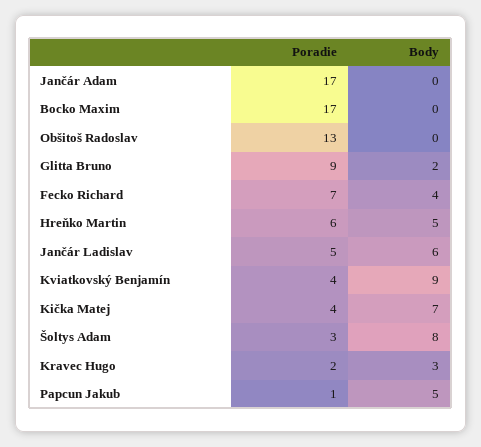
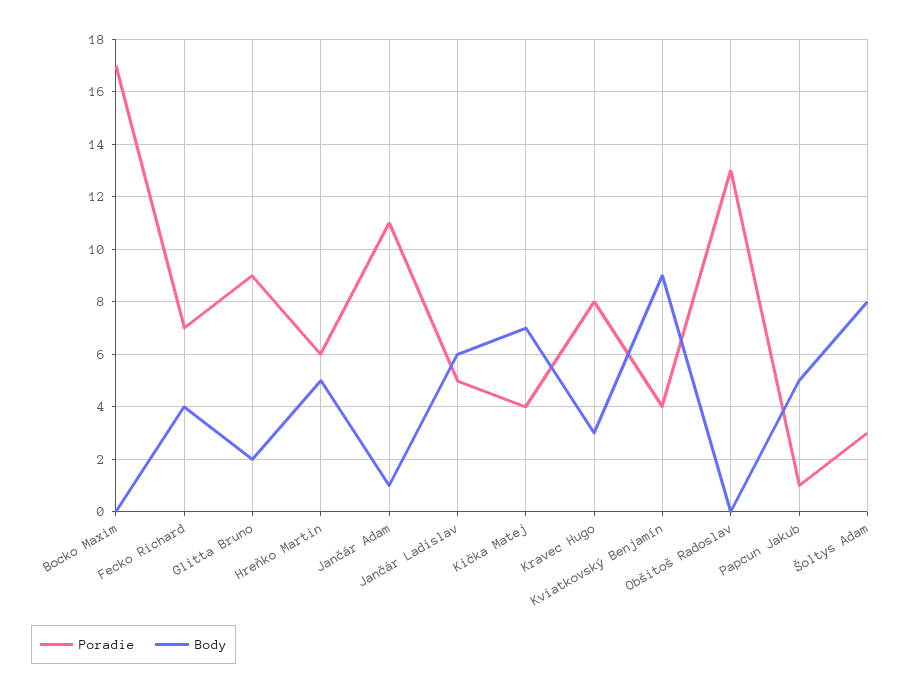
  {
    "Poradie": {
-     "Jančár Adam": 17,
+     "Jančár Adam": 11,
      "Bocko Maxim": 17,
      "Obšitoš Radoslav": 13,
      "Glitta Bruno": 9,
      "Fecko Richard": 7,
      "Hreňko Martin": 6,
      "Jančár Ladislav": 5,
      "Kviatkovský Benjamín": 4,
      "Kička Matej": 4,
      "Šoltys Adam": 3,
-     "Kravec Hugo": 2,
+     "Kravec Hugo": 8,
      "Papcun Jakub": 1
    },
    "Body": {
-     "Jančár Adam": 0,
+     "Jančár Adam": 1,
      "Bocko Maxim": 0,
      "Obšitoš Radoslav": 0,
      "Glitta Bruno": 2,
      "Fecko Richard": 4,
      "Hreňko Martin": 5,
      "Jančár Ladislav": 6,
      "Kviatkovský Benjamín": 9,
      "Kička Matej": 7,
      "Šoltys Adam": 8,
      "Kravec Hugo": 3,
      "Papcun Jakub": 5
    }
  }

